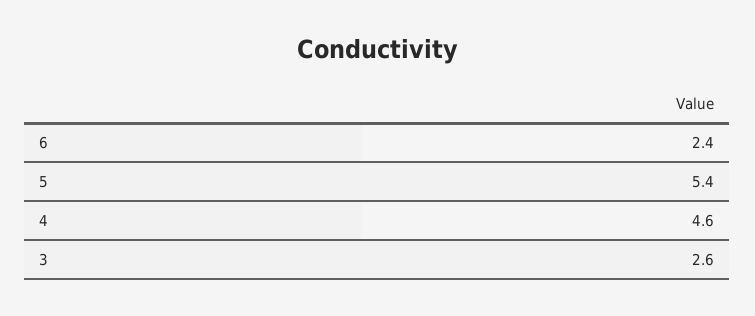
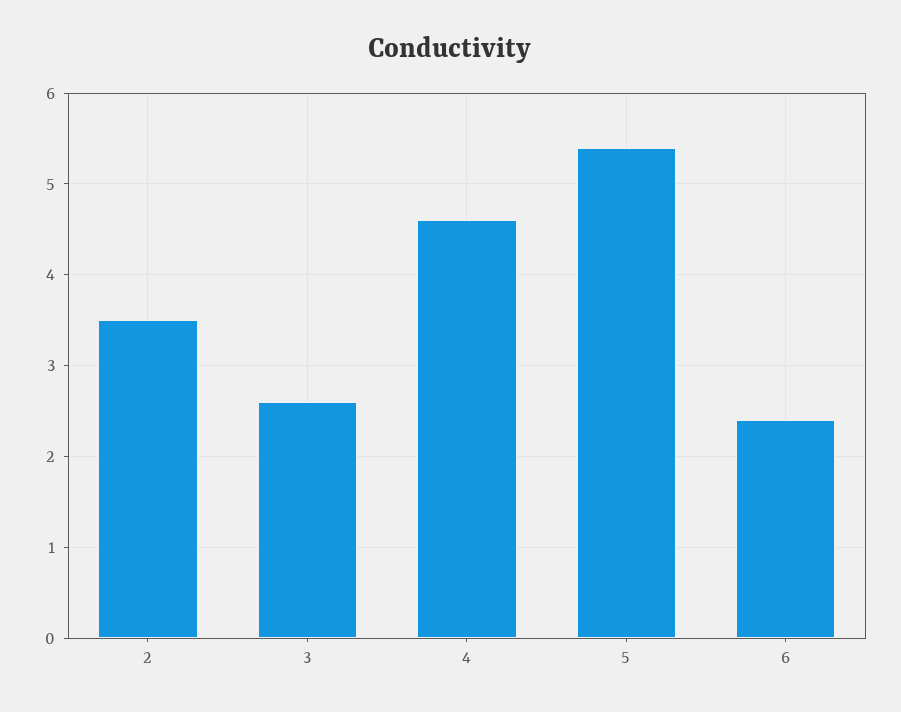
  {
    "6": 2.4,
    "5": 5.4,
    "4": 4.6,
-   "3": 2.6
+   "3": 2.6,
+   "2": 3.5
  }

